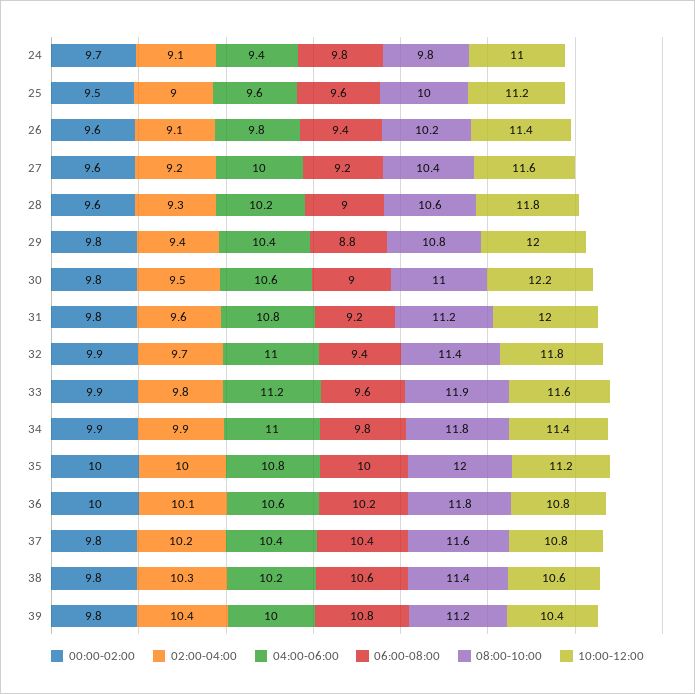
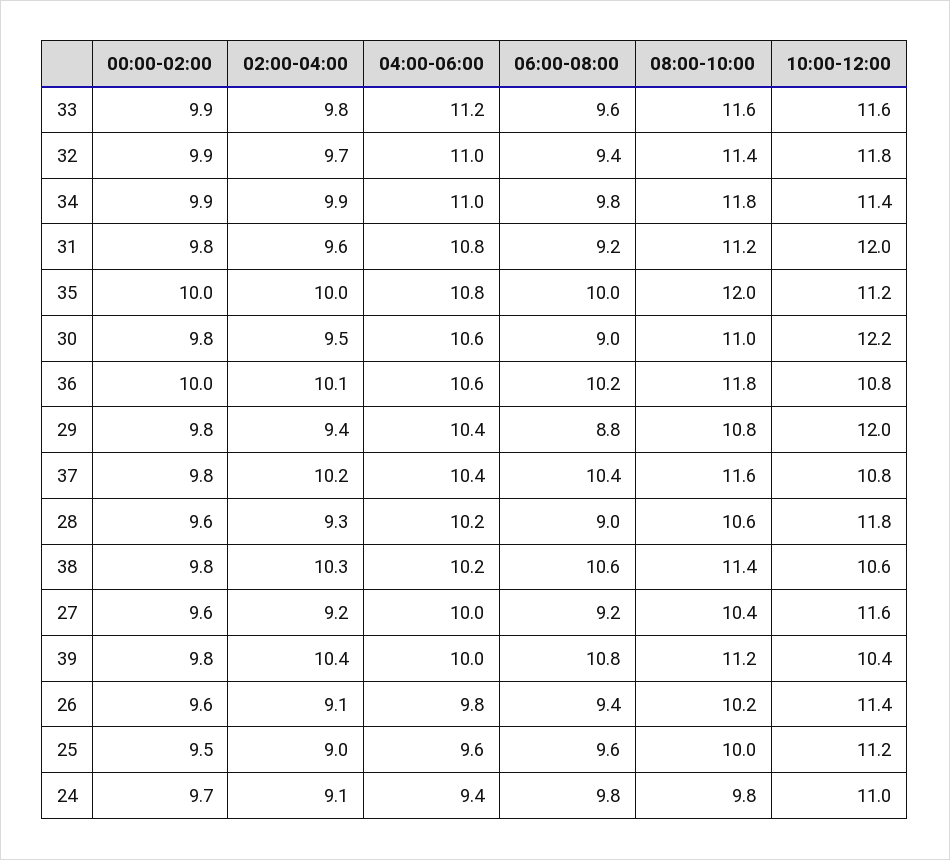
  {
    "00:00-02:00": {
      "24": 9.7,
      "25": 9.5,
      "26": 9.6,
      "27": 9.6,
      "28": 9.6,
      "29": 9.8,
      "30": 9.8,
      "31": 9.8,
      "32": 9.9,
      "33": 9.9,
      "34": 9.9,
      "35": 10,
      "36": 10,
      "37": 9.8,
      "38": 9.8,
      "39": 9.8
    },
    "02:00-04:00": {
      "24": 9.1,
      "25": 9,
      "26": 9.1,
      "27": 9.2,
      "28": 9.3,
      "29": 9.4,
      "30": 9.5,
      "31": 9.6,
      "32": 9.7,
      "33": 9.8,
      "34": 9.9,
      "35": 10,
      "36": 10.1,
      "37": 10.2,
      "38": 10.3,
      "39": 10.4
    },
    "04:00-06:00": {
      "24": 9.4,
      "25": 9.6,
      "26": 9.8,
      "27": 10,
      "28": 10.2,
      "29": 10.4,
      "30": 10.6,
      "31": 10.8,
      "32": 11,
      "33": 11.2,
      "34": 11,
      "35": 10.8,
      "36": 10.6,
      "37": 10.4,
      "38": 10.2,
      "39": 10
    },
    "06:00-08:00": {
      "24": 9.8,
      "25": 9.6,
      "26": 9.4,
      "27": 9.2,
      "28": 9,
      "29": 8.8,
      "30": 9,
      "31": 9.2,
      "32": 9.4,
      "33": 9.6,
      "34": 9.8,
      "35": 10,
      "36": 10.2,
      "37": 10.4,
      "38": 10.6,
      "39": 10.8
    },
    "08:00-10:00": {
      "24": 9.8,
      "25": 10,
      "26": 10.2,
      "27": 10.4,
      "28": 10.6,
      "29": 10.8,
      "30": 11,
      "31": 11.2,
      "32": 11.4,
-     "33": 11.9,
+     "33": 11.6,
      "34": 11.8,
      "35": 12,
      "36": 11.8,
      "37": 11.6,
      "38": 11.4,
      "39": 11.2
    },
    "10:00-12:00": {
      "24": 11,
      "25": 11.2,
      "26": 11.4,
      "27": 11.6,
      "28": 11.8,
      "29": 12,
      "30": 12.2,
      "31": 12,
      "32": 11.8,
      "33": 11.6,
      "34": 11.4,
      "35": 11.2,
      "36": 10.8,
      "37": 10.8,
      "38": 10.6,
      "39": 10.4
    }
  }

